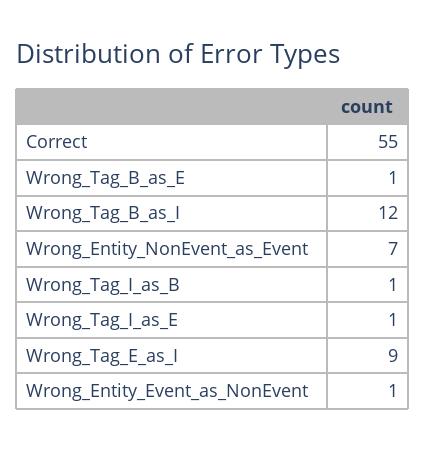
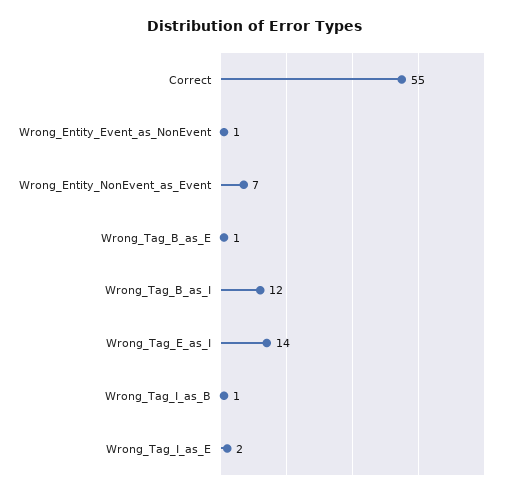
  {
    "Correct": 55,
    "Wrong_Tag_B_as_E": 1,
    "Wrong_Tag_B_as_I": 12,
    "Wrong_Entity_NonEvent_as_Event": 7,
    "Wrong_Tag_I_as_B": 1,
-   "Wrong_Tag_I_as_E": 1,
+   "Wrong_Tag_I_as_E": 2,
-   "Wrong_Tag_E_as_I": 9,
+   "Wrong_Tag_E_as_I": 14,
    "Wrong_Entity_Event_as_NonEvent": 1
  }

